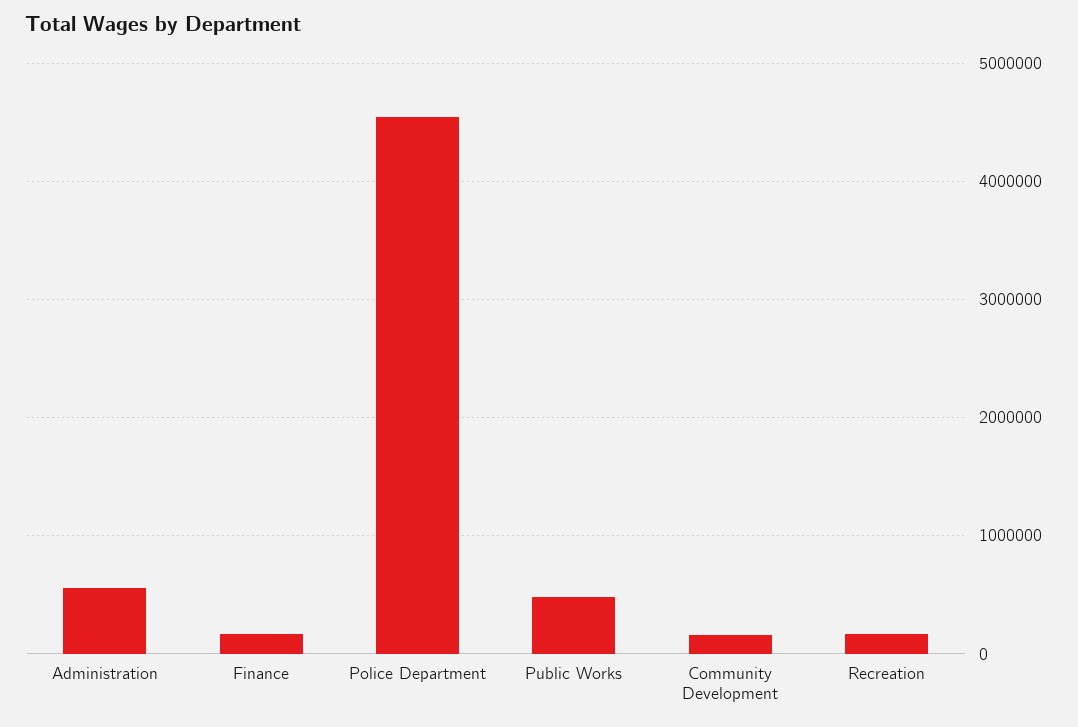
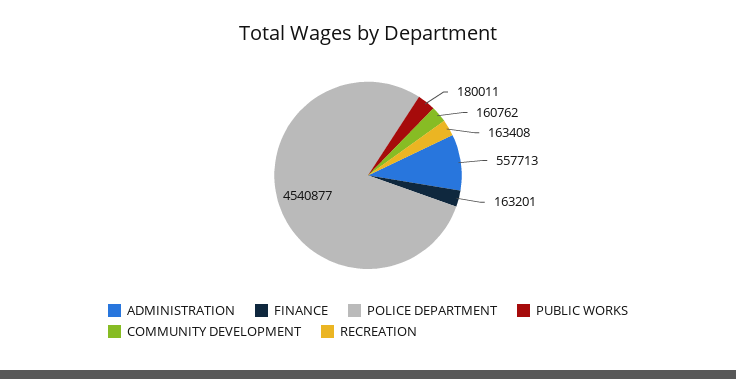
  {
    "Administration": 557713,
    "Finance": 163201,
    "Police Department": 4540877,
-   "Public Works": 500000,
+   "Public Works": 180011,
    "Community Development": 160762,
    "Recreation": 163408
  }

